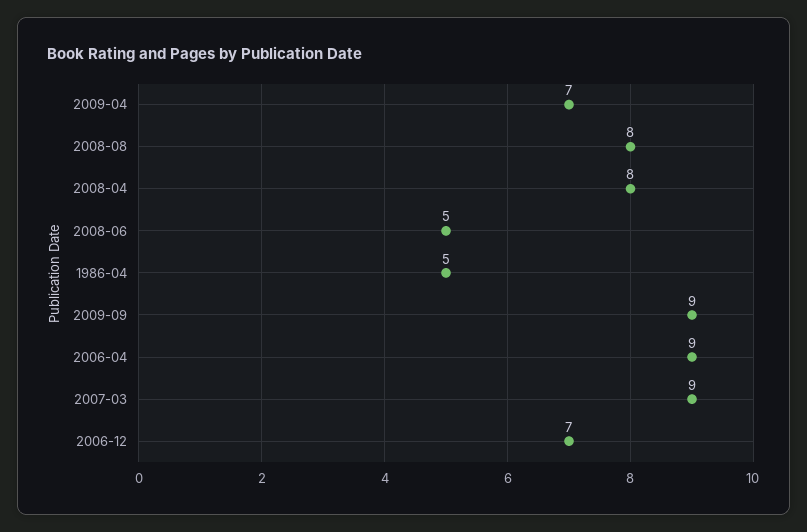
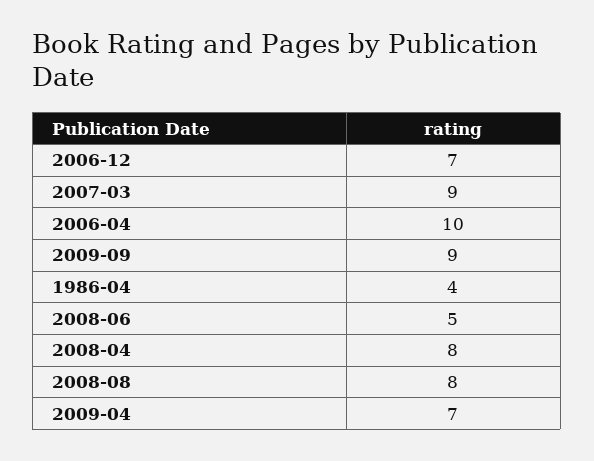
  {
    "2009-04": 7,
    "2008-08": 8,
    "2008-04": 8,
    "2008-06": 5,
-   "1986-04": 5,
+   "1986-04": 4,
    "2009-09": 9,
-   "2006-04": 9,
+   "2006-04": 10,
    "2007-03": 9,
    "2006-12": 7
  }

